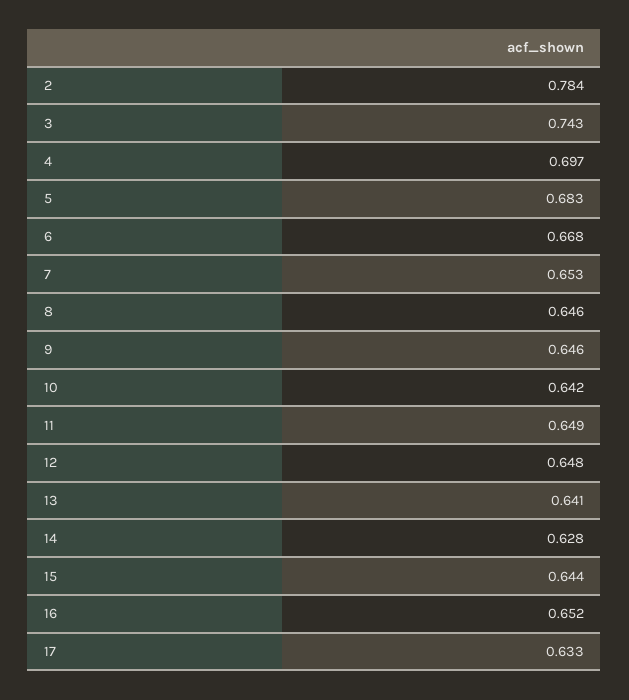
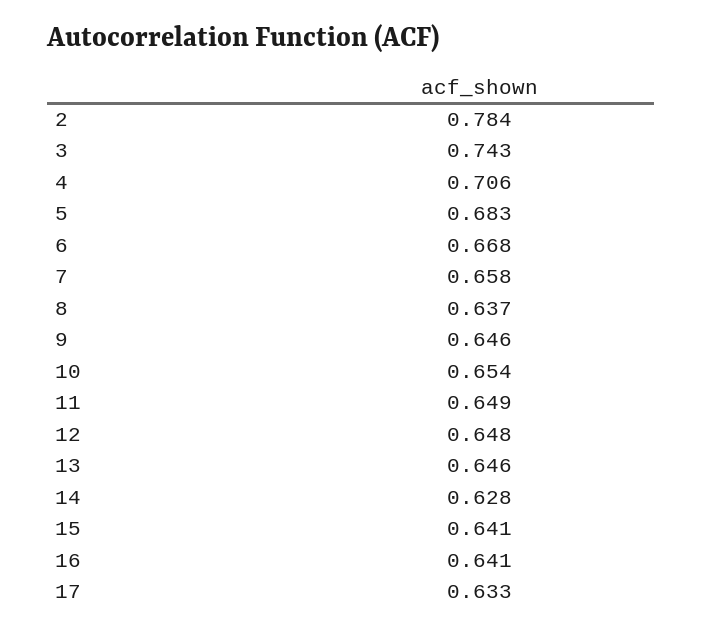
  {
    "2": 0.784,
    "3": 0.743,
-   "4": 0.697,
+   "4": 0.706,
    "5": 0.683,
    "6": 0.668,
-   "7": 0.653,
+   "7": 0.658,
-   "8": 0.646,
+   "8": 0.637,
    "9": 0.646,
-   "10": 0.642,
+   "10": 0.654,
    "11": 0.649,
    "12": 0.648,
-   "13": 0.641,
+   "13": 0.646,
    "14": 0.628,
-   "15": 0.644,
+   "15": 0.641,
-   "16": 0.652,
+   "16": 0.641,
    "17": 0.633
  }

